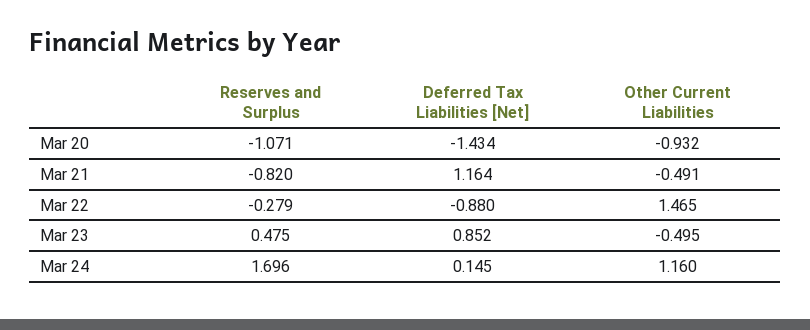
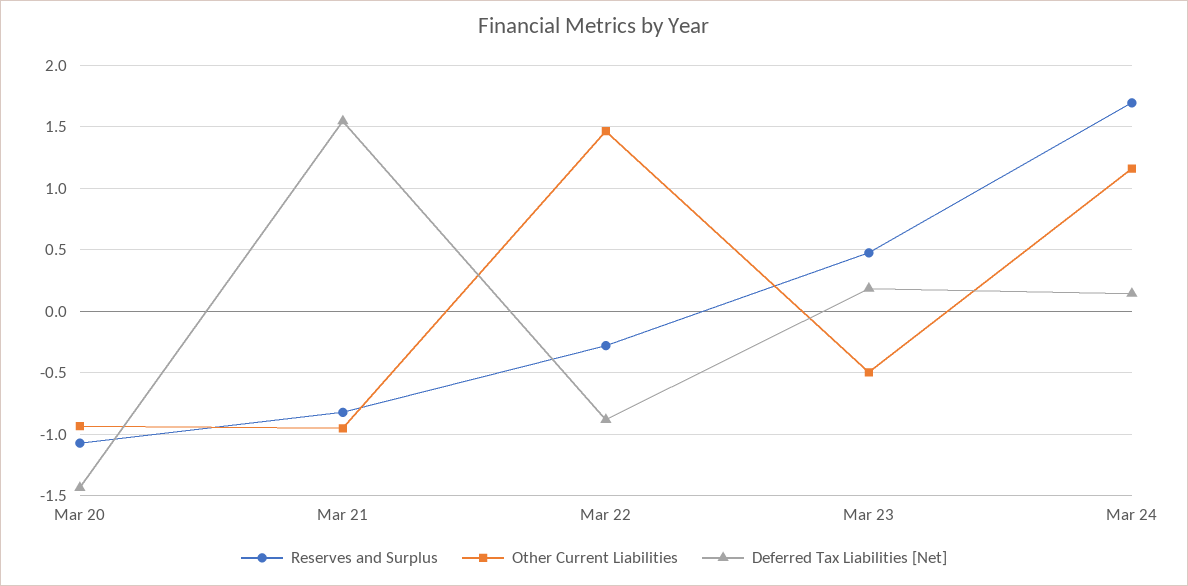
  {
    "Reserves and Surplus": {
      "Mar 20": -1.071,
      "Mar 21": -0.82,
      "Mar 22": -0.279,
      "Mar 23": 0.475,
      "Mar 24": 1.696
    },
    "Deferred Tax Liabilities [Net]": {
      "Mar 20": -1.434,
-     "Mar 21": 1.164,
+     "Mar 21": 1.55,
      "Mar 22": -0.88,
-     "Mar 23": 0.852,
+     "Mar 23": 0.2,
      "Mar 24": 0.145
    },
    "Other Current Liabilities": {
      "Mar 20": -0.932,
-     "Mar 21": -0.491,
+     "Mar 21": -0.95,
      "Mar 22": 1.465,
      "Mar 23": -0.495,
      "Mar 24": 1.16
    }
  }

